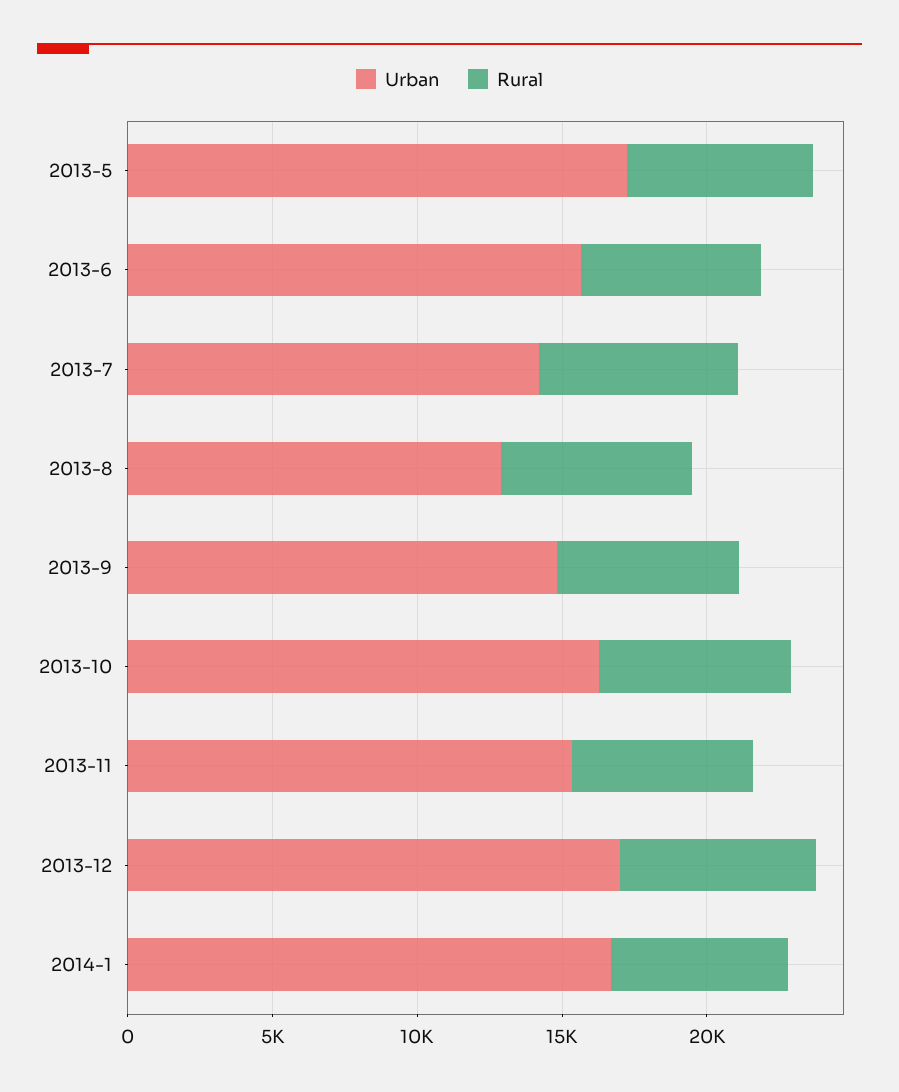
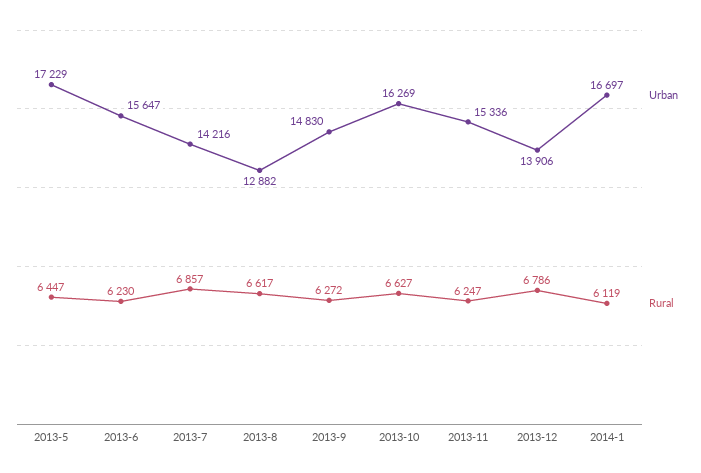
  {
    "Urban": {
      "2013-5": 17229,
      "2013-6": 15647,
      "2013-7": 14216,
      "2013-8": 12882,
      "2013-9": 14830,
      "2013-10": 16269,
      "2013-11": 15336,
-     "2013-12": 17000,
+     "2013-12": 13906,
      "2014-1": 16697
    },
    "Rural": {
      "2013-5": 6447,
      "2013-6": 6230,
      "2013-7": 6857,
      "2013-8": 6617,
      "2013-9": 6272,
      "2013-10": 6627,
      "2013-11": 6247,
      "2013-12": 6786,
      "2014-1": 6119
    }
  }

